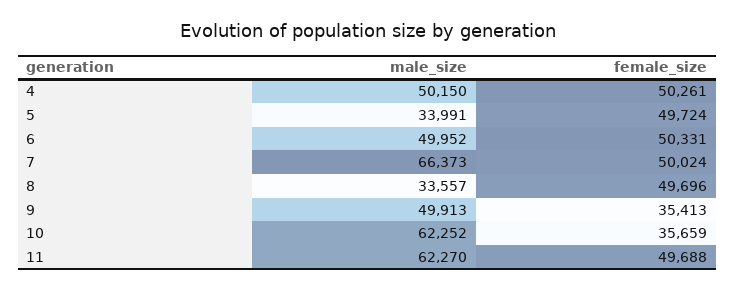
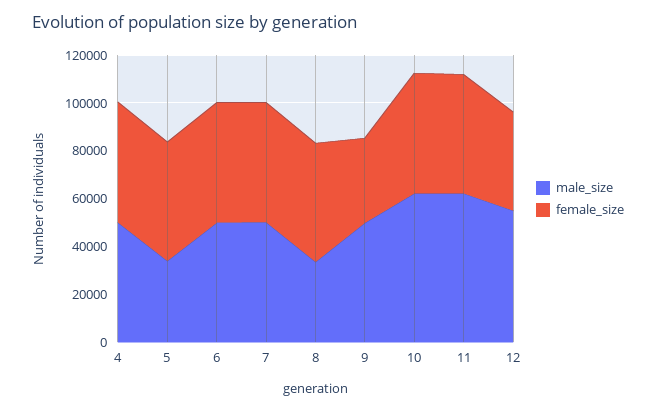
  {
    "male_size": {
      "4": 50150,
      "5": 33991,
      "6": 49952,
-     "7": 66373,
+     "7": 50000,
      "8": 33557,
      "9": 49913,
      "10": 62252,
-     "11": 62270
+     "11": 62270,
+     "12": 55000
    },
    "female_size": {
      "4": 50261,
      "5": 49724,
      "6": 50331,
      "7": 50024,
      "8": 49696,
      "9": 35413,
-     "10": 35659,
+     "10": 50000,
-     "11": 49688
+     "11": 49688,
+     "12": 40000
    }
  }

